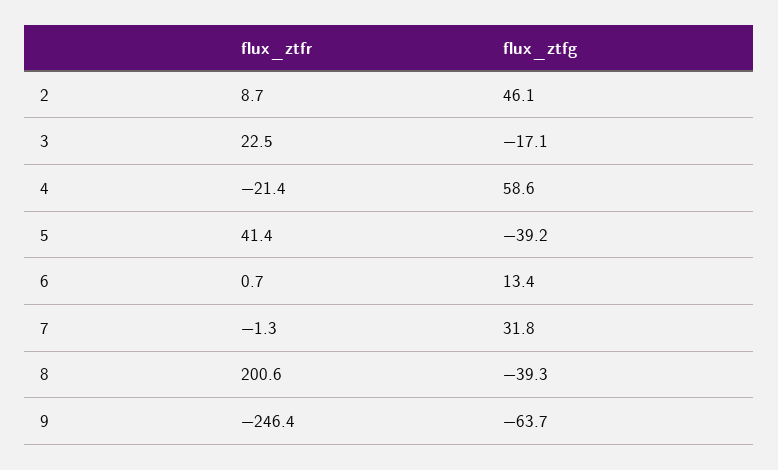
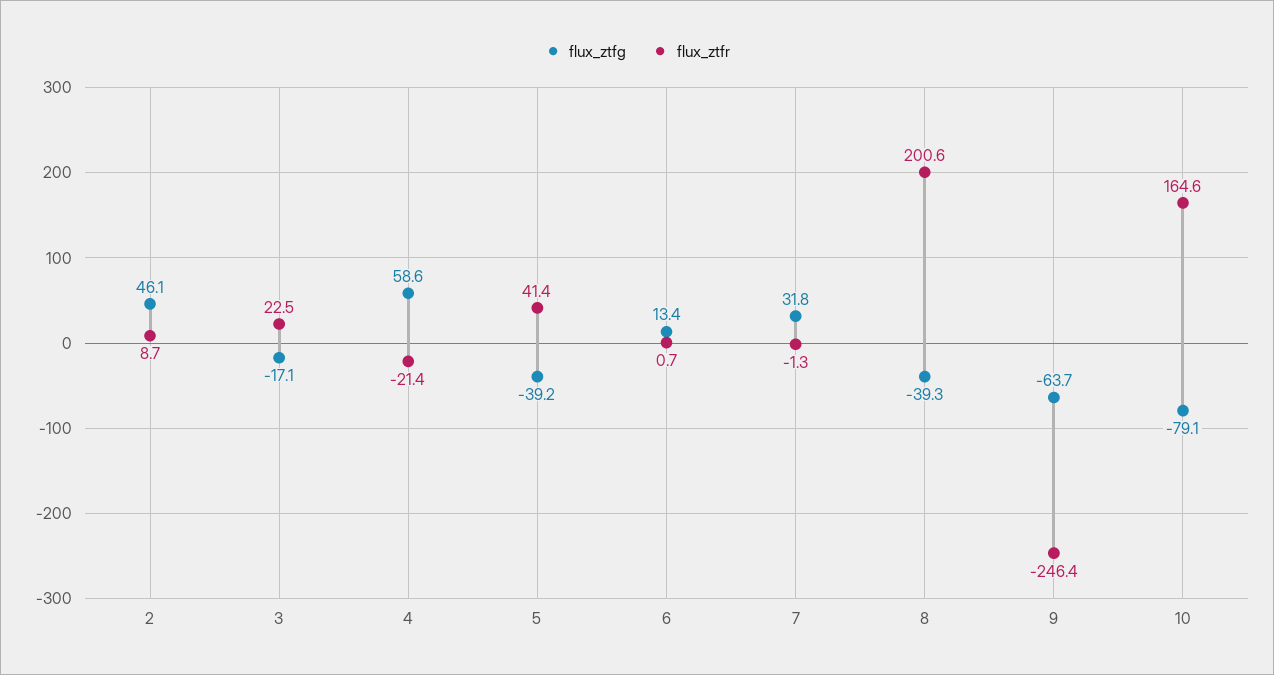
  {
    "flux_ztfr": {
      "2": 8.7,
      "3": 22.5,
      "4": -21.4,
      "5": 41.4,
      "6": 0.7,
      "7": -1.3,
      "8": 200.6,
-     "9": -246.4
+     "9": -246.4,
+     "10": 164.6
    },
    "flux_ztfg": {
      "2": 46.1,
      "3": -17.1,
      "4": 58.6,
      "5": -39.2,
      "6": 13.4,
      "7": 31.8,
      "8": -39.3,
-     "9": -63.7
+     "9": -63.7,
+     "10": -79.1
    }
  }

